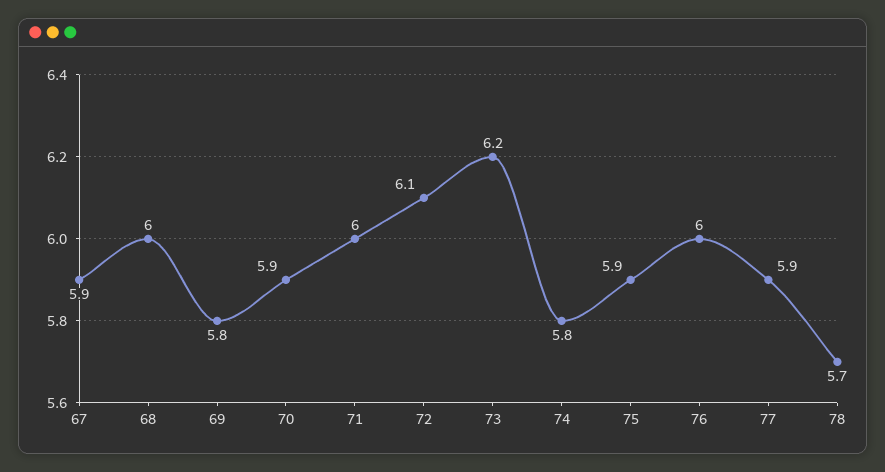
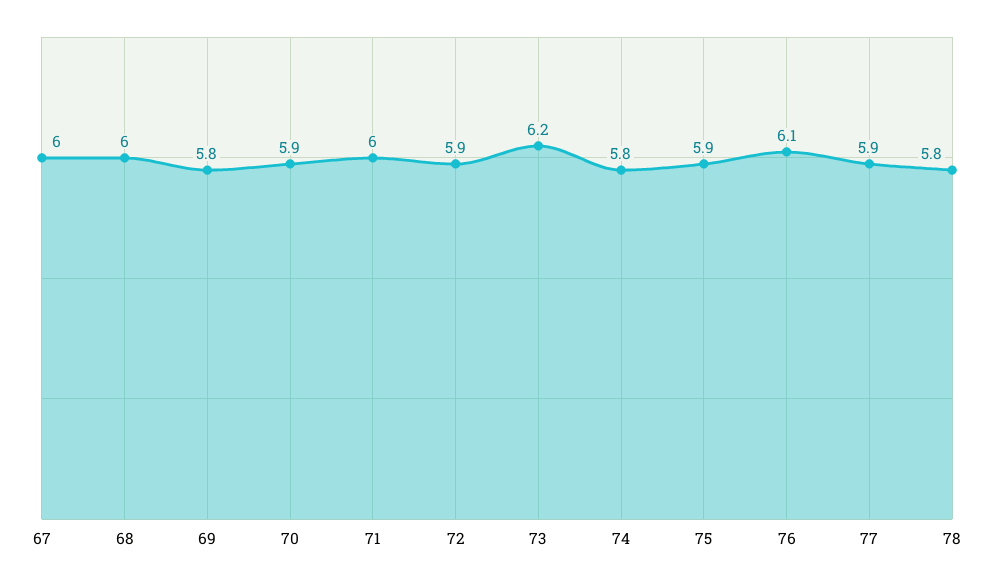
  {
-   "67": 5.9,
+   "67": 6,
    "68": 6,
    "69": 5.8,
    "70": 5.9,
    "71": 6,
-   "72": 6.1,
+   "72": 5.9,
    "73": 6.2,
    "74": 5.8,
    "75": 5.9,
-   "76": 6,
+   "76": 6.1,
    "77": 5.9,
-   "78": 5.7
+   "78": 5.8
  }

